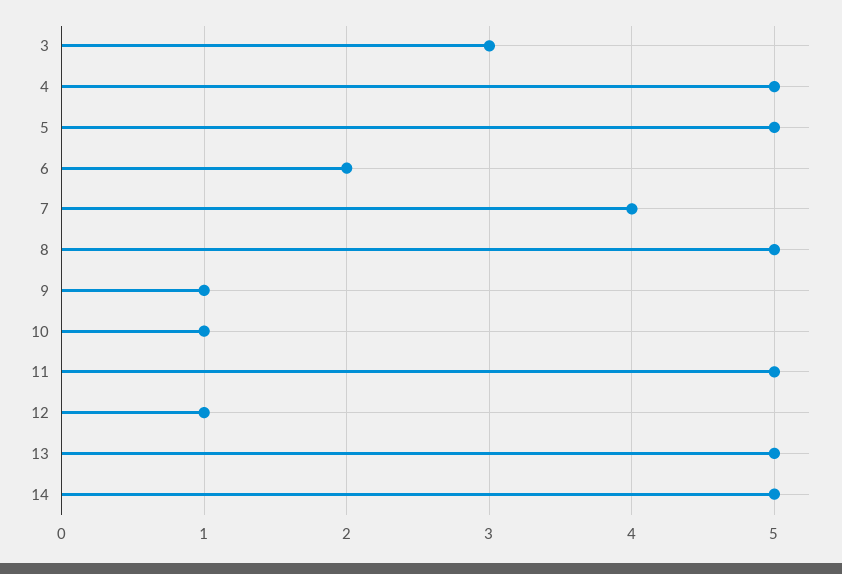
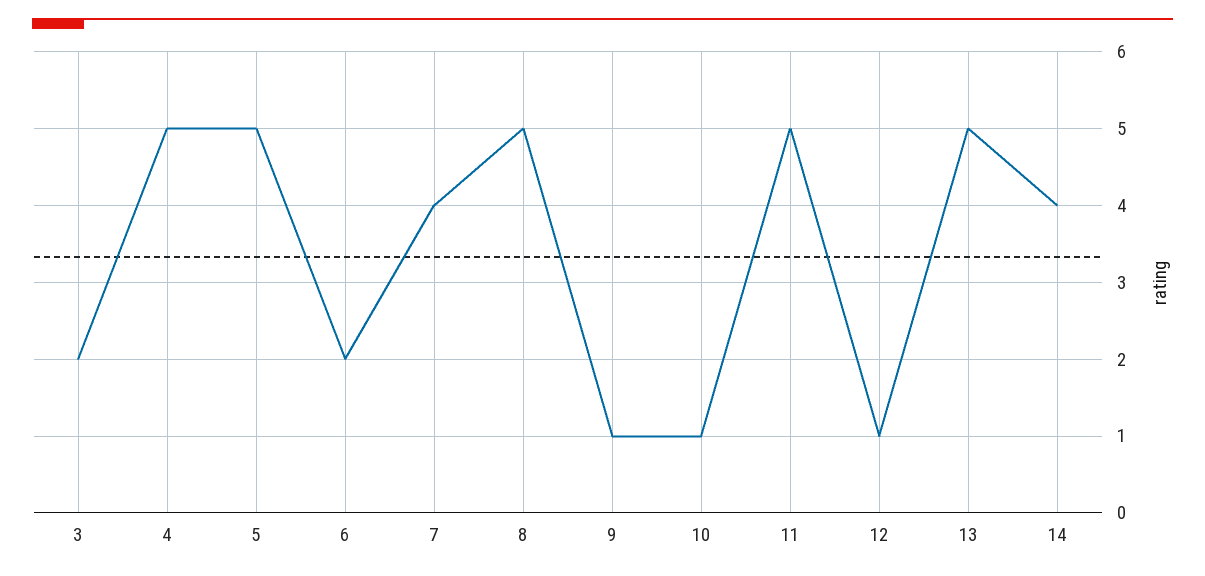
  {
-   "3": 3,
+   "3": 2,
    "4": 5,
    "5": 5,
    "6": 2,
    "7": 4,
    "8": 5,
    "9": 1,
    "10": 1,
    "11": 5,
    "12": 1,
    "13": 5,
-   "14": 5
+   "14": 4
  }

